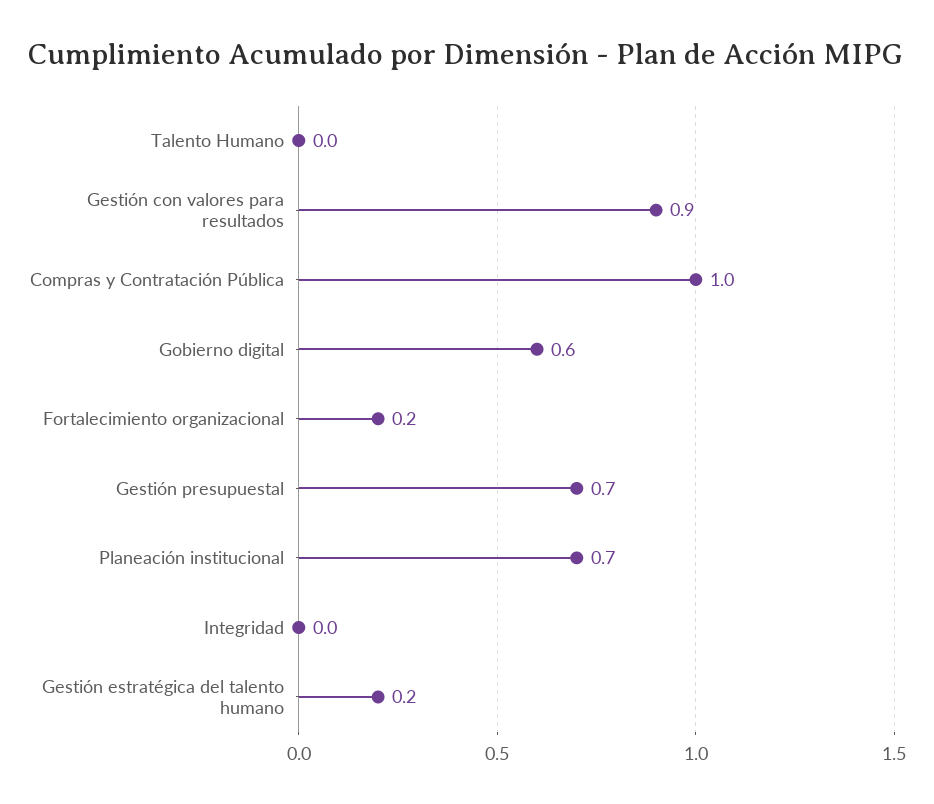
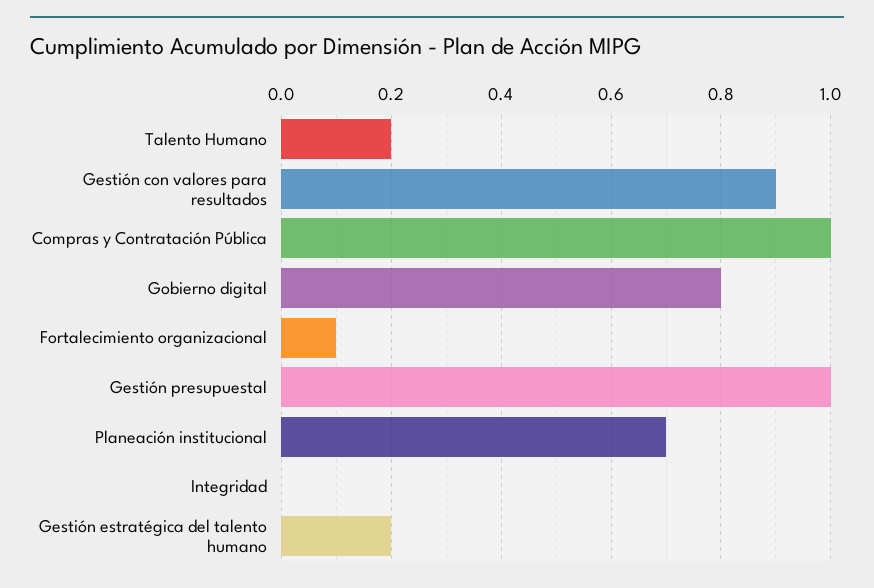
  {
-   "Talento Humano": 0,
+   "Talento Humano": 0.2,
    "Gestión con valores para resultados": 0.9,
    "Compras y Contratación Pública": 1,
-   "Gobierno digital": 0.6,
+   "Gobierno digital": 0.8,
-   "Fortalecimiento organizacional": 0.2,
+   "Fortalecimiento organizacional": 0.1,
-   "Gestión presupuestal": 0.7,
+   "Gestión presupuestal": 1,
    "Planeación institucional": 0.7,
    "Integridad": 0,
    "Gestión estratégica del talento humano": 0.2
  }

